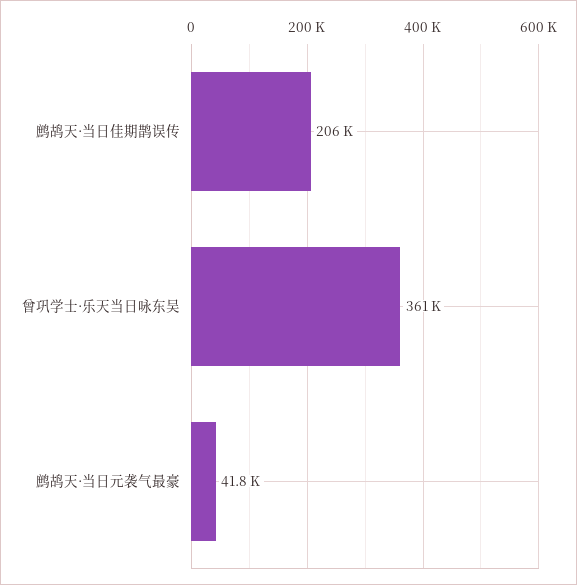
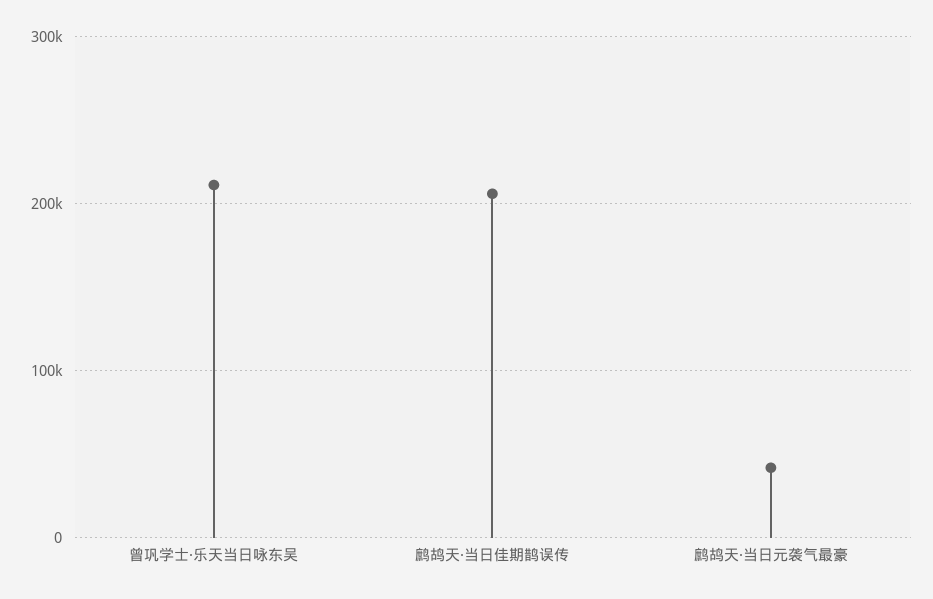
  {
    "鹧鸪天·当日佳期鹊误传": 206000,
-   "曾巩学士·乐天当日咏东吴": 361000,
+   "曾巩学士·乐天当日咏东吴": 210000,
    "鹧鸪天·当日元袭气最豪": 41800
  }

